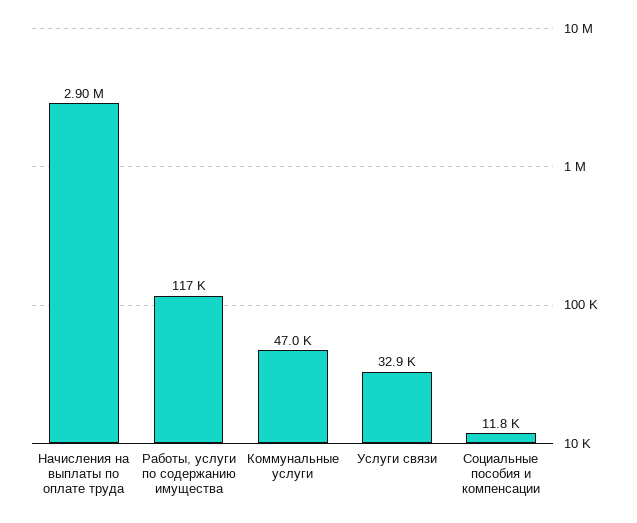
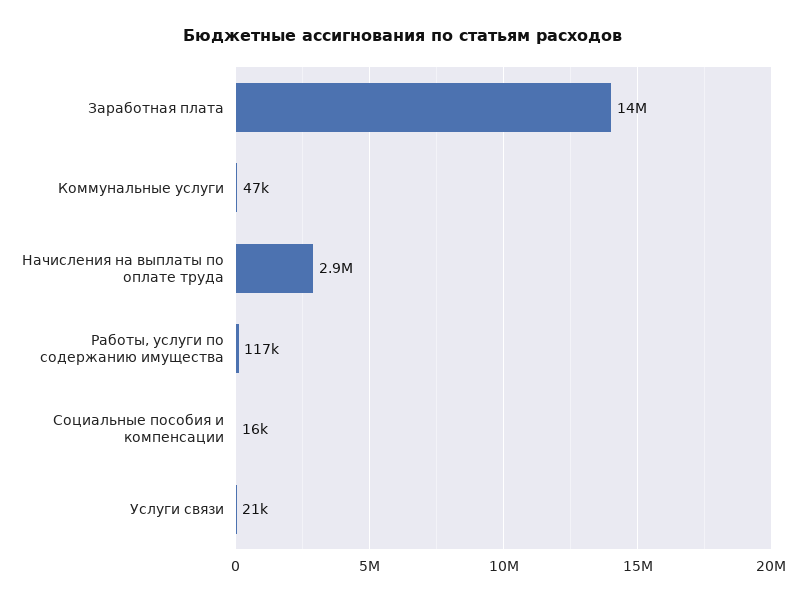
  {
    "Начисления на выплаты по оплате труда": 2900000,
    "Работы, услуги по содержанию имущества": 117000,
    "Коммунальные услуги": 47000,
-   "Услуги связи": 32900,
+   "Услуги связи": 21000,
-   "Социальные пособия и компенсации": 11800
+   "Социальные пособия и компенсации": 16000,
+   "Заработная плата": 14000000
  }

